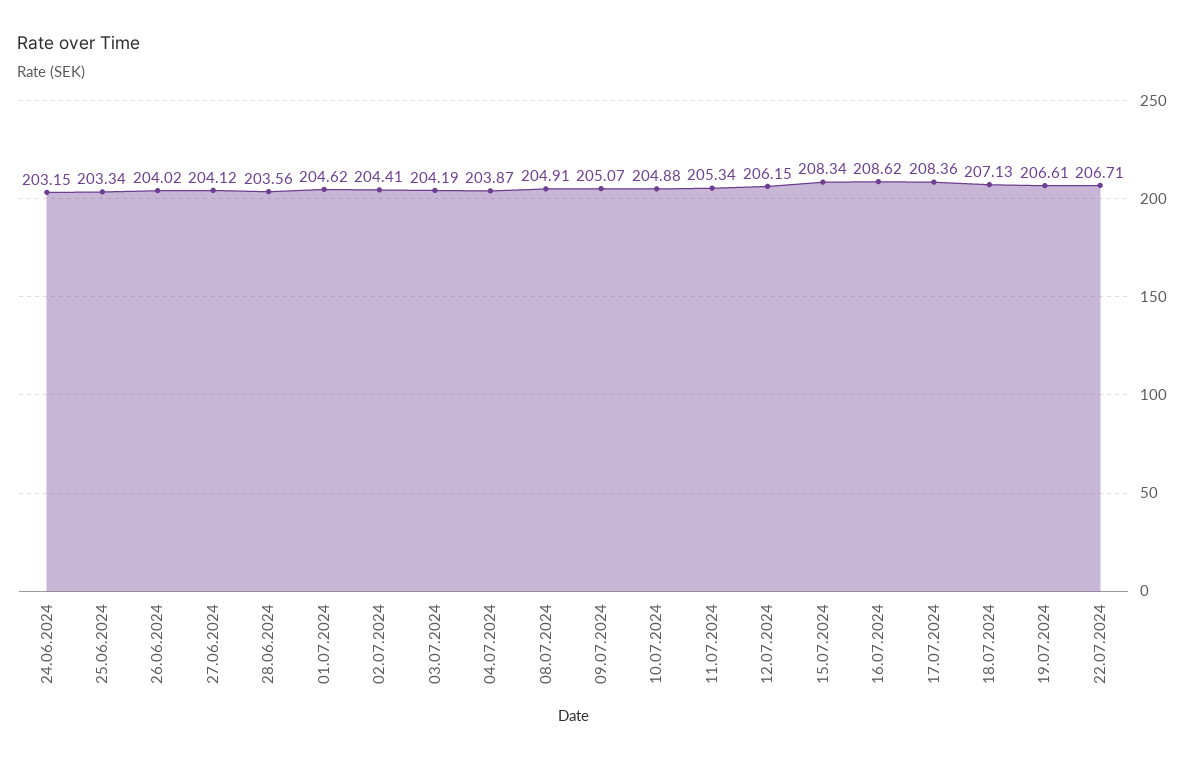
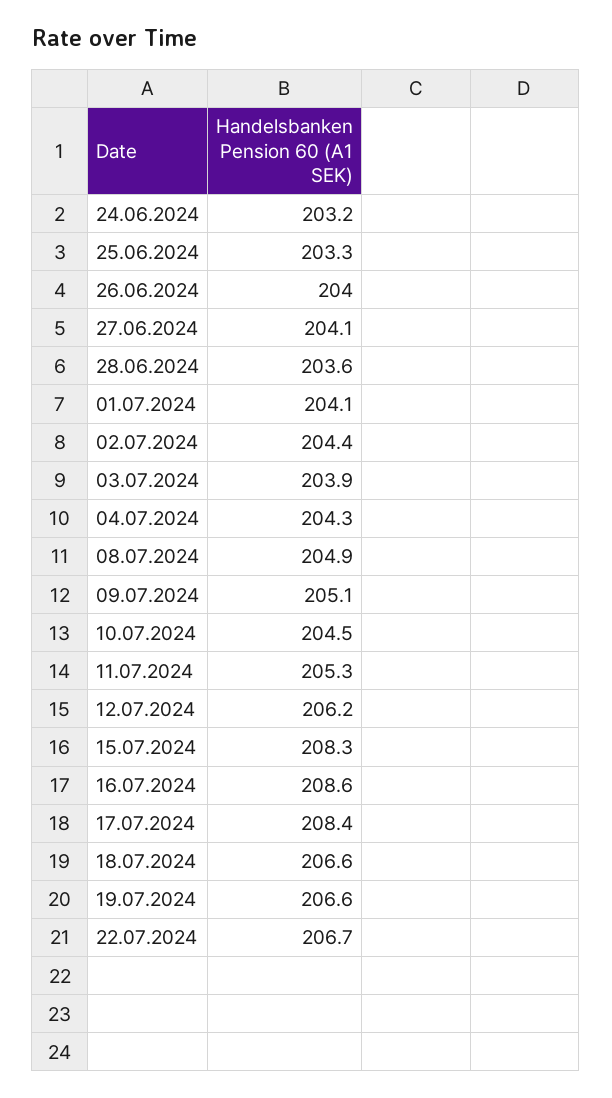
  {
    "24.06.2024": 203.15,
    "25.06.2024": 203.34,
    "26.06.2024": 204.02,
    "27.06.2024": 204.12,
    "28.06.2024": 203.56,
-   "01.07.2024": 204.62,
+   "01.07.2024": 204.1,
    "02.07.2024": 204.41,
-   "03.07.2024": 204.19,
+   "03.07.2024": 203.9,
-   "04.07.2024": 203.87,
+   "04.07.2024": 204.3,
    "08.07.2024": 204.91,
    "09.07.2024": 205.07,
-   "10.07.2024": 204.88,
+   "10.07.2024": 204.5,
    "11.07.2024": 205.34,
    "12.07.2024": 206.15,
    "15.07.2024": 208.34,
    "16.07.2024": 208.62,
    "17.07.2024": 208.36,
-   "18.07.2024": 207.13,
+   "18.07.2024": 206.6,
    "19.07.2024": 206.61,
    "22.07.2024": 206.71
  }

